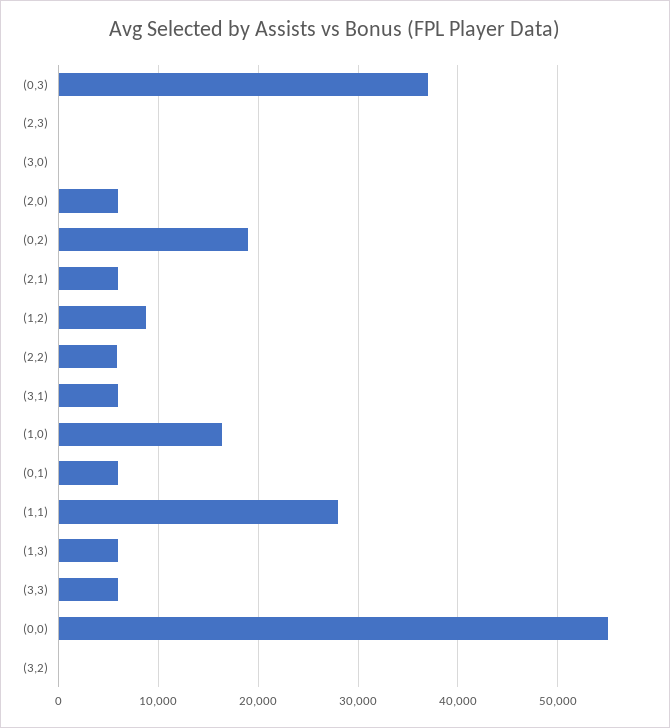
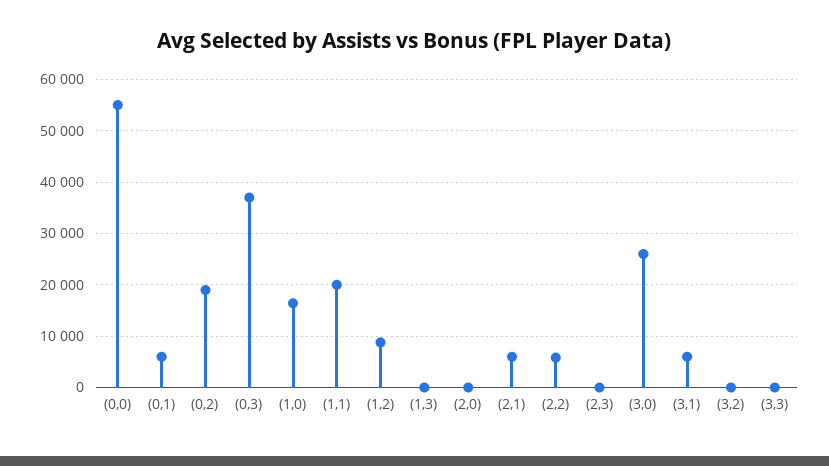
  {
    "(0,3)": 37000,
    "(2,3)": 0,
-   "(3,0)": 0,
+   "(3,0)": 26000,
-   "(2,0)": 6000,
+   "(2,0)": 0,
    "(0,2)": 19000,
    "(2,1)": 6000,
    "(1,2)": 9000,
    "(2,2)": 6000,
    "(3,1)": 6000,
    "(1,0)": 16000,
    "(0,1)": 6000,
-   "(1,1)": 28000,
+   "(1,1)": 20000,
-   "(1,3)": 6000,
+   "(1,3)": 0,
-   "(3,3)": 6000,
+   "(3,3)": 0,
    "(0,0)": 55000,
    "(3,2)": 0
  }

